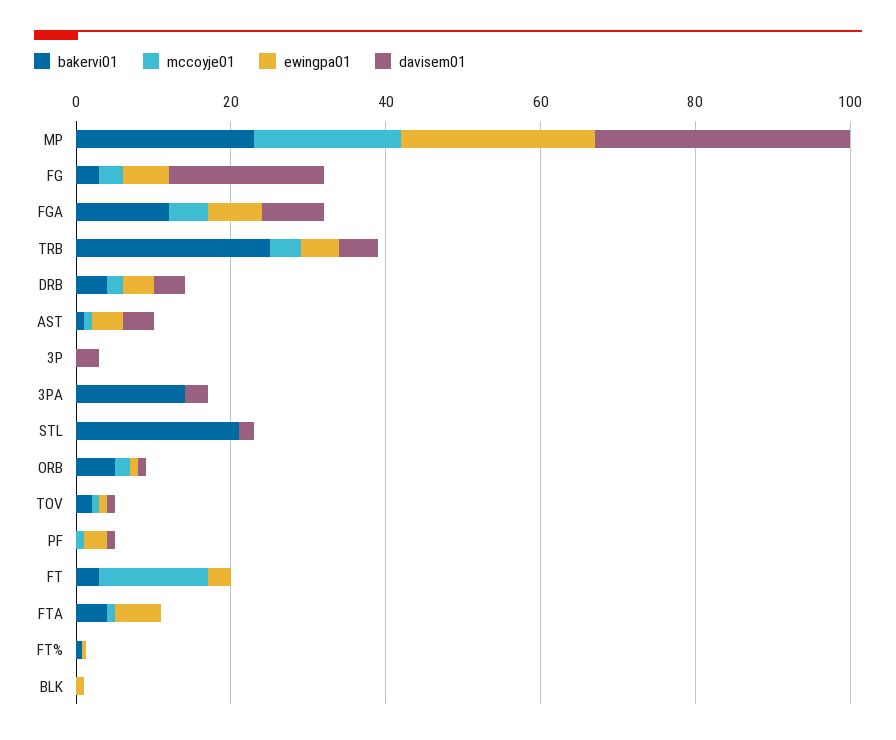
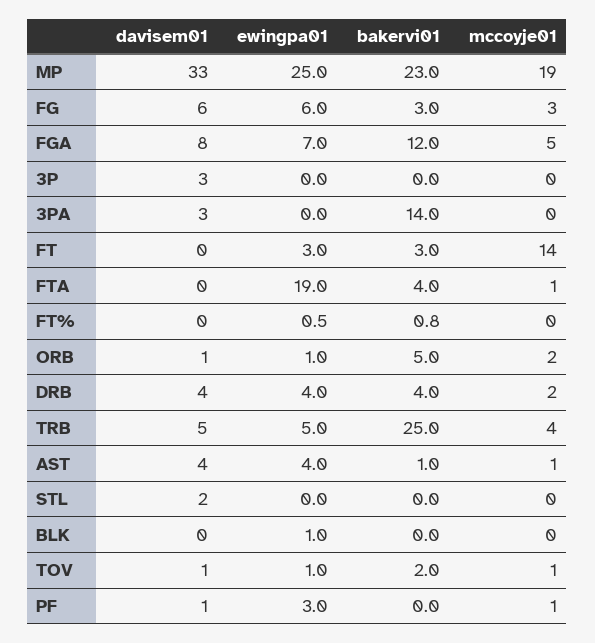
  {
    "bakervi01": {
      "MP": 23,
      "FG": 3,
      "FGA": 12,
      "TRB": 25,
      "DRB": 4,
      "AST": 1,
      "3P": 0,
      "3PA": 14,
-     "STL": 20,
+     "STL": 0,
      "ORB": 5,
      "TOV": 2,
      "PF": 0,
      "FT": 3,
      "FTA": 4,
      "FT%": 0.8,
      "BLK": 0
    },
    "mccoyje01": {
      "MP": 19,
      "FG": 3,
      "FGA": 5,
      "TRB": 4,
      "DRB": 2,
      "AST": 1,
      "3P": 0,
      "3PA": 0,
      "STL": 0,
      "ORB": 2,
      "TOV": 1,
      "PF": 1,
      "FT": 14,
      "FTA": 1,
      "FT%": 0,
      "BLK": 0
    },
    "ewingpa01": {
      "MP": 25,
      "FG": 6,
      "FGA": 7,
      "TRB": 5,
      "DRB": 4,
      "AST": 4,
      "3P": 0,
      "3PA": 0,
      "STL": 0,
      "ORB": 1,
      "TOV": 1,
      "PF": 3,
      "FT": 3,
-     "FTA": 5,
+     "FTA": 19,
      "FT%": 0.5,
      "BLK": 1
    },
    "davisem01": {
      "MP": 33,
-     "FG": 20,
+     "FG": 6,
      "FGA": 8,
      "TRB": 5,
      "DRB": 4,
      "AST": 4,
      "3P": 3,
      "3PA": 3,
      "STL": 2,
      "ORB": 1,
      "TOV": 1,
      "PF": 1,
      "FT": 0,
      "FTA": 0,
      "FT%": 0,
      "BLK": 0
    }
  }

